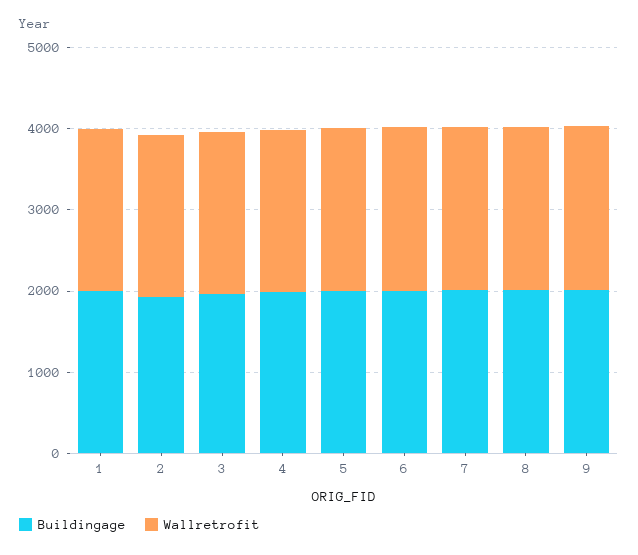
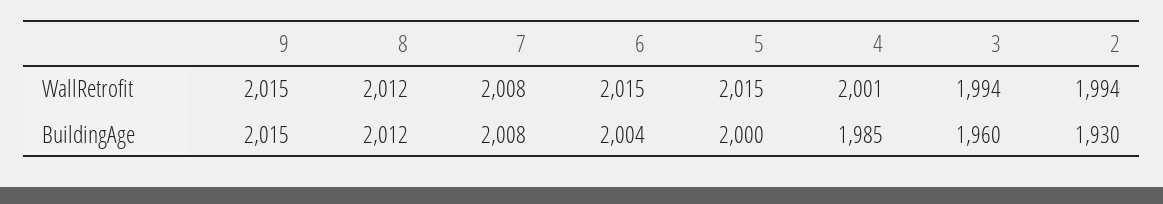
  {
    "Buildingage": {
-     "1": 2000,
      "2": 1930,
      "3": 1960,
      "4": 1985,
      "5": 2000,
      "6": 2004,
      "7": 2008,
      "8": 2012,
      "9": 2015
    },
    "Wallretrofit": {
-     "1": 2000,
      "2": 1994,
      "3": 1994,
      "4": 2001,
      "5": 2015,
      "6": 2015,
      "7": 2008,
      "8": 2012,
      "9": 2015
    }
  }

